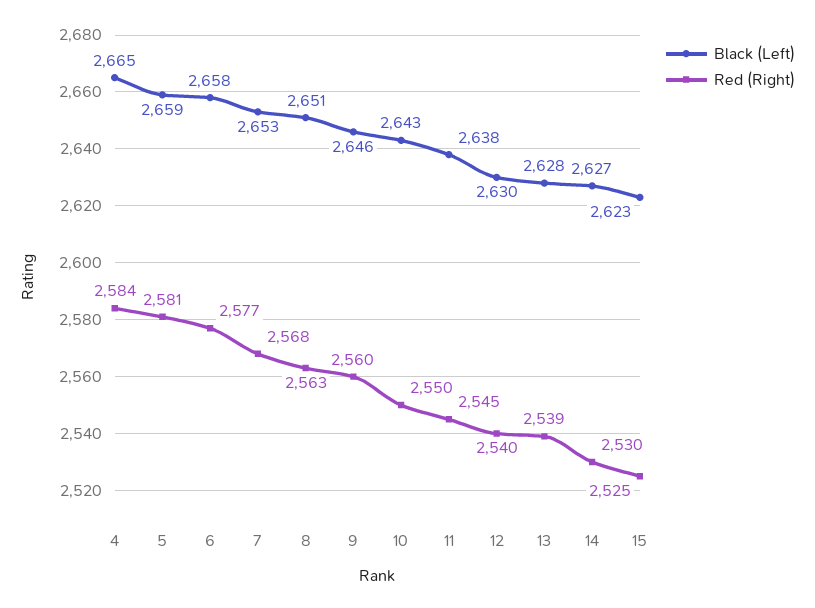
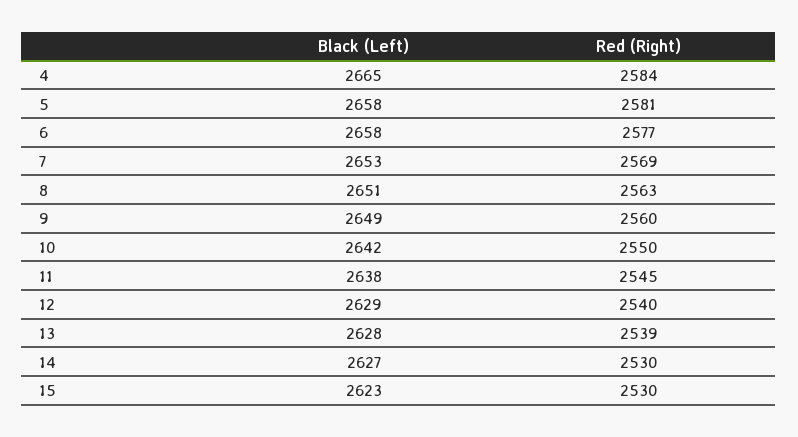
  {
    "Black (Left)": {
      "4": 2665,
-     "5": 2659,
+     "5": 2658,
      "6": 2658,
      "7": 2653,
      "8": 2651,
-     "9": 2646,
+     "9": 2649,
-     "10": 2643,
+     "10": 2642,
      "11": 2638,
-     "12": 2630,
+     "12": 2629,
      "13": 2628,
      "14": 2627,
      "15": 2623
    },
    "Red (Right)": {
      "4": 2584,
      "5": 2581,
      "6": 2577,
-     "7": 2568,
+     "7": 2569,
      "8": 2563,
      "9": 2560,
      "10": 2550,
      "11": 2545,
      "12": 2540,
      "13": 2539,
      "14": 2530,
-     "15": 2525
+     "15": 2530
    }
  }

